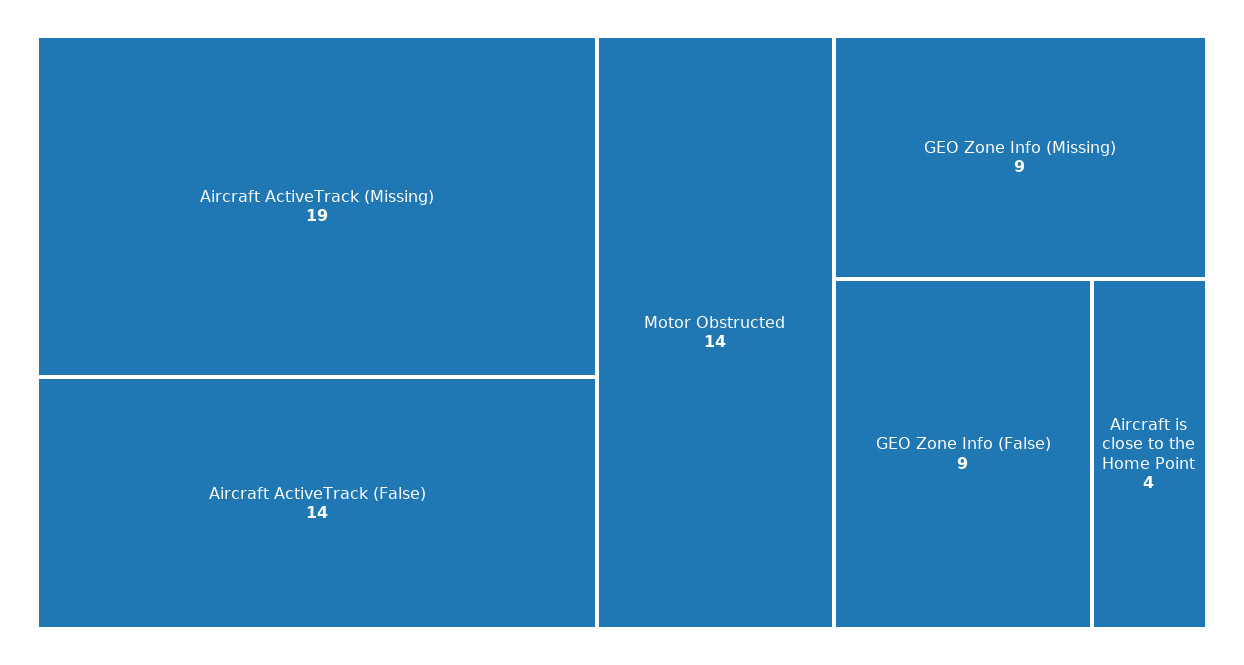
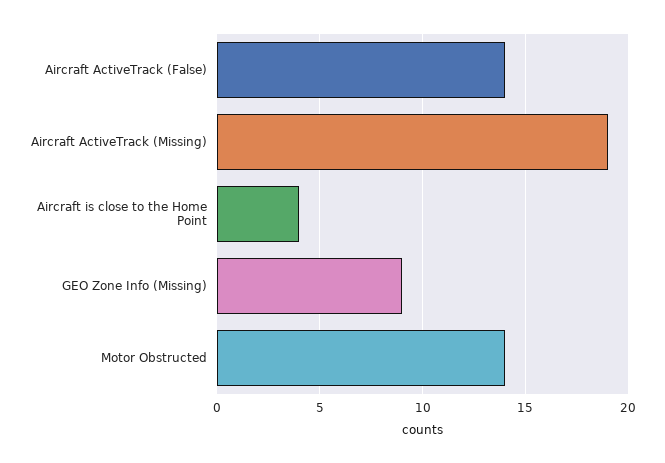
  {
    "Aircraft ActiveTrack (Missing)": 19,
    "Aircraft ActiveTrack (False)": 14,
    "Motor Obstructed": 14,
    "GEO Zone Info (Missing)": 9,
-   "GEO Zone Info (False)": 9,
    "Aircraft is close to the Home Point": 4
  }

